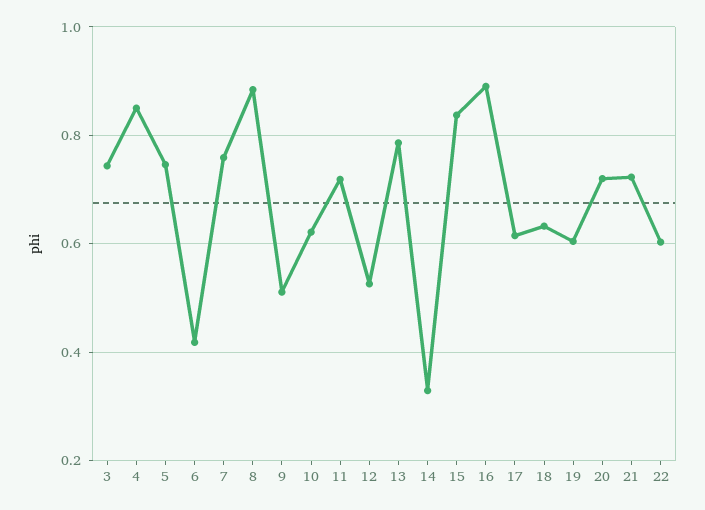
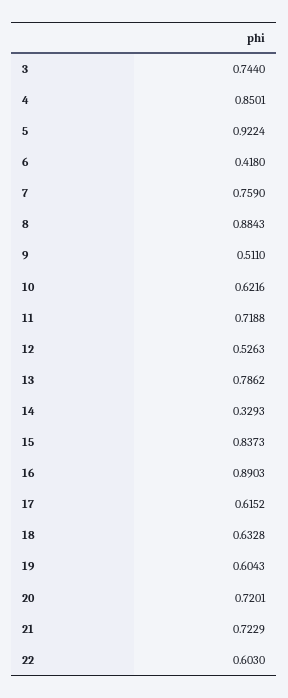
  {
    "3": 0.744,
    "4": 0.8501,
-   "5": 0.74,
+   "5": 0.9224,
    "6": 0.418,
    "7": 0.759,
    "8": 0.8843,
    "9": 0.511,
    "10": 0.6216,
    "11": 0.7188,
    "12": 0.5263,
    "13": 0.7862,
    "14": 0.3293,
    "15": 0.8373,
    "16": 0.8903,
    "17": 0.6152,
    "18": 0.6328,
    "19": 0.6043,
    "20": 0.7201,
    "21": 0.7229,
    "22": 0.603
  }

